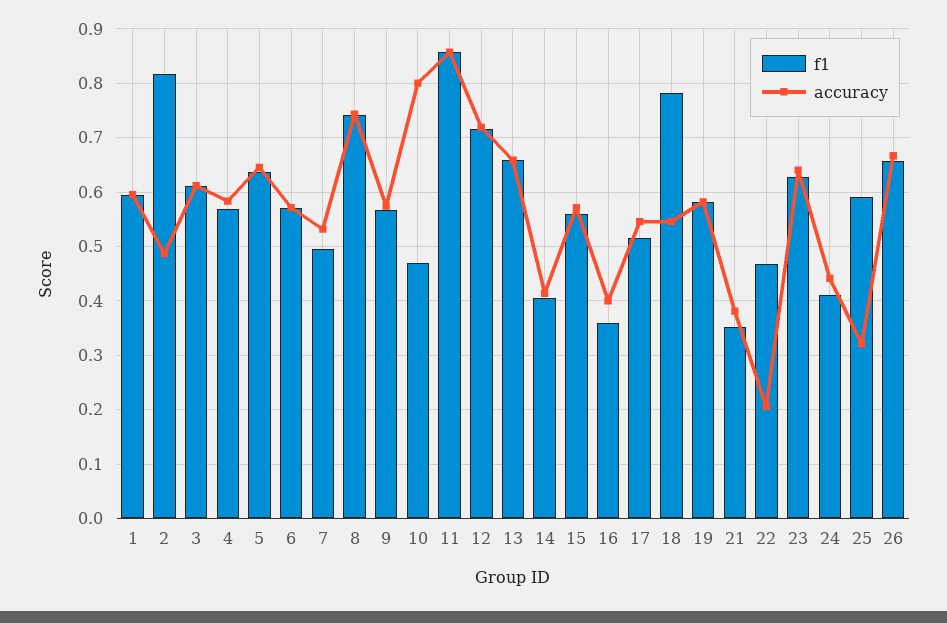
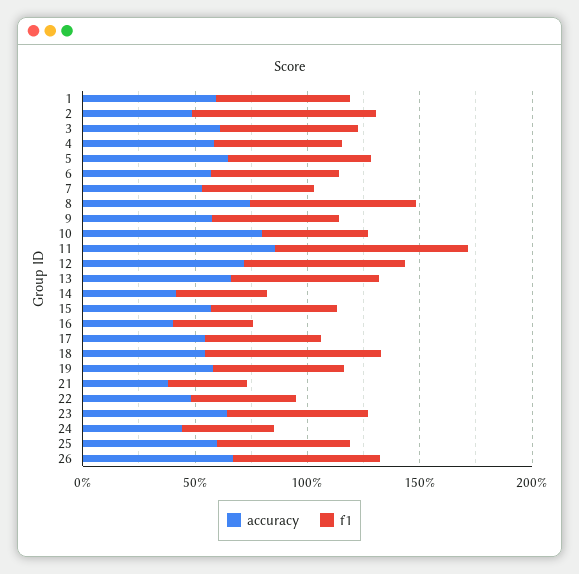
  {
    "f1": {
      "1": 0.6,
      "2": 0.82,
      "3": 0.62,
      "4": 0.56,
      "5": 0.64,
      "6": 0.58,
      "7": 0.5,
      "8": 0.74,
      "9": 0.56,
      "10": 0.46,
      "11": 0.86,
      "12": 0.72,
      "13": 0.66,
      "14": 0.4,
      "15": 0.56,
      "16": 0.36,
      "17": 0.52,
      "18": 0.78,
      "19": 0.58,
      "21": 0.36,
      "22": 0.46,
      "23": 0.62,
      "24": 0.42,
      "25": 0.6,
      "26": 0.66
    },
    "accuracy": {
      "1": 0.6,
      "2": 0.48,
      "3": 0.62,
      "4": 0.58,
      "5": 0.64,
      "6": 0.58,
      "7": 0.54,
      "8": 0.74,
      "9": 0.58,
      "10": 0.8,
      "11": 0.86,
      "12": 0.72,
      "13": 0.66,
      "14": 0.42,
      "15": 0.58,
      "16": 0.4,
      "17": 0.54,
      "18": 0.54,
      "19": 0.58,
      "21": 0.38,
-     "22": 0.2,
+     "22": 0.5,
      "23": 0.64,
      "24": 0.44,
-     "25": 0.32,
+     "25": 0.6,
      "26": 0.66
    }
  }

